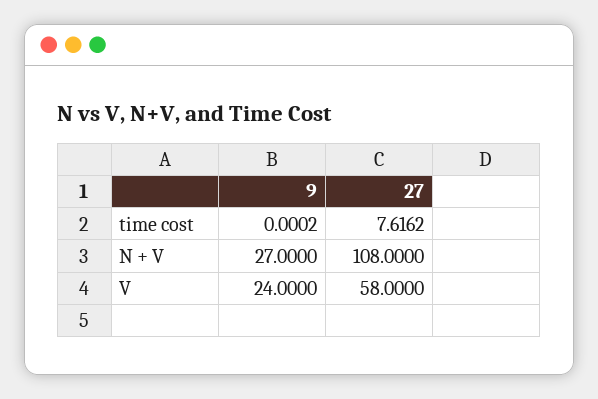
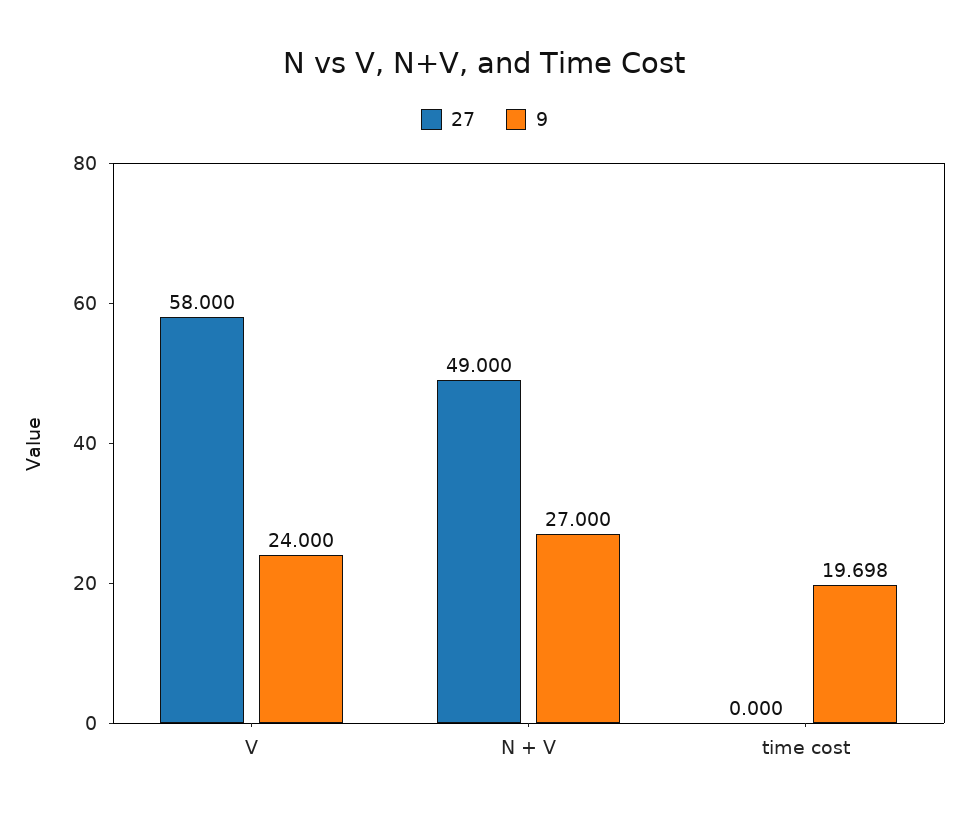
  {
    "9": {
-     "time cost": 0.0002,
+     "time cost": 19.698,
      "N + V": 27,
      "V": 24
    },
    "27": {
-     "time cost": 7.6162,
+     "time cost": 0,
-     "N + V": 108,
+     "N + V": 49,
      "V": 58
    }
  }

